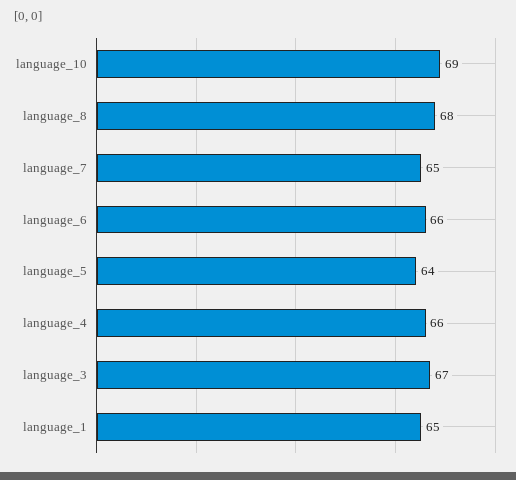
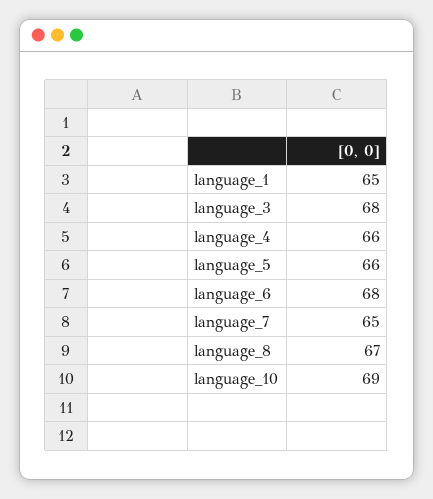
  {
    "language_10": 69,
-   "language_8": 68,
+   "language_8": 67,
    "language_7": 65,
-   "language_6": 66,
+   "language_6": 68,
-   "language_5": 64,
+   "language_5": 66,
    "language_4": 66,
-   "language_3": 67,
+   "language_3": 68,
    "language_1": 65
  }

